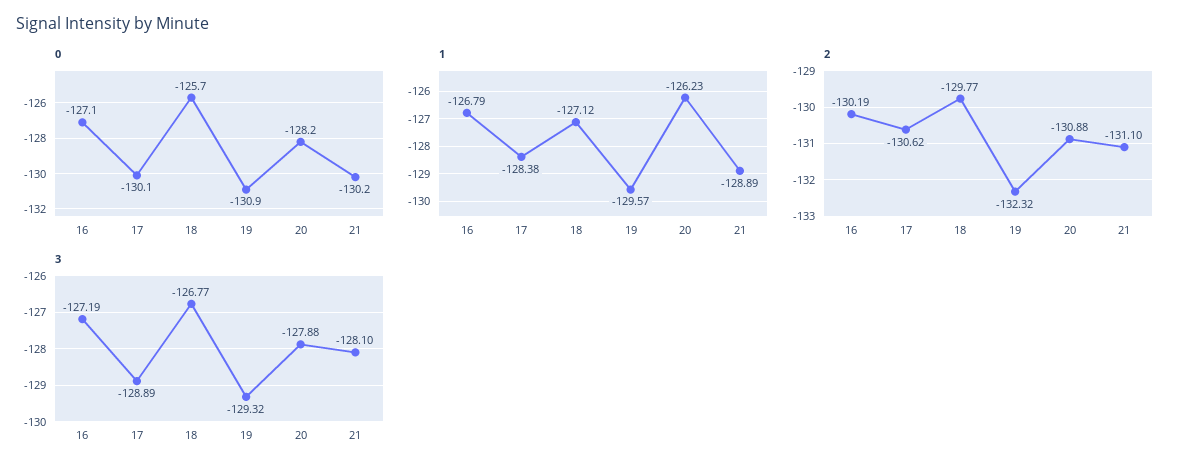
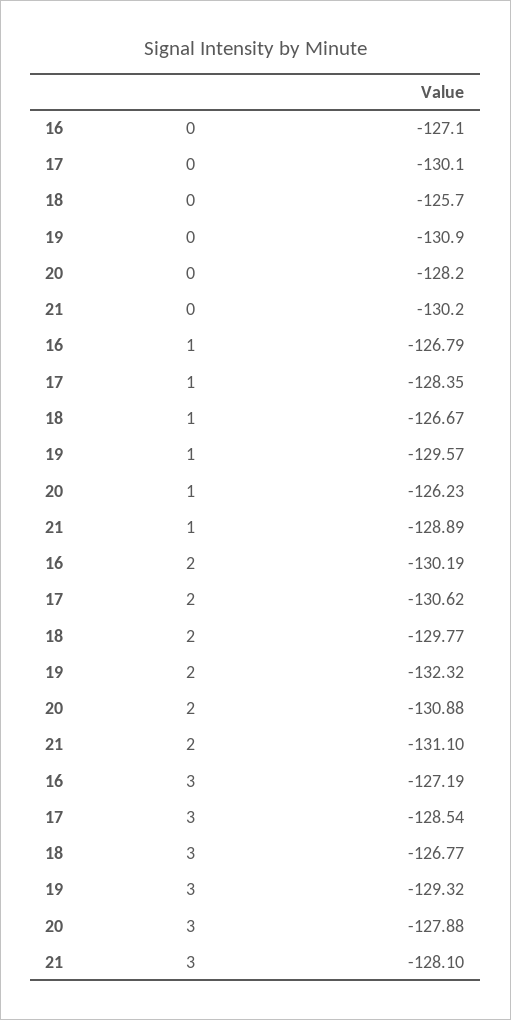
  {
    "0": {
      "16": -127.1,
      "17": -130.1,
      "18": -125.7,
      "19": -130.9,
      "20": -128.2,
      "21": -130.2
    },
    "1": {
      "16": -126.79,
-     "17": -128.38,
+     "17": -128.35,
-     "18": -127.12,
+     "18": -126.67,
      "19": -129.57,
      "20": -126.23,
      "21": -128.89
    },
    "2": {
      "16": -130.19,
      "17": -130.62,
      "18": -129.77,
      "19": -132.32,
      "20": -130.88,
      "21": -131.1
    },
    "3": {
      "16": -127.19,
-     "17": -128.89,
+     "17": -128.54,
      "18": -126.77,
      "19": -129.32,
      "20": -127.88,
      "21": -128.1
    }
  }

